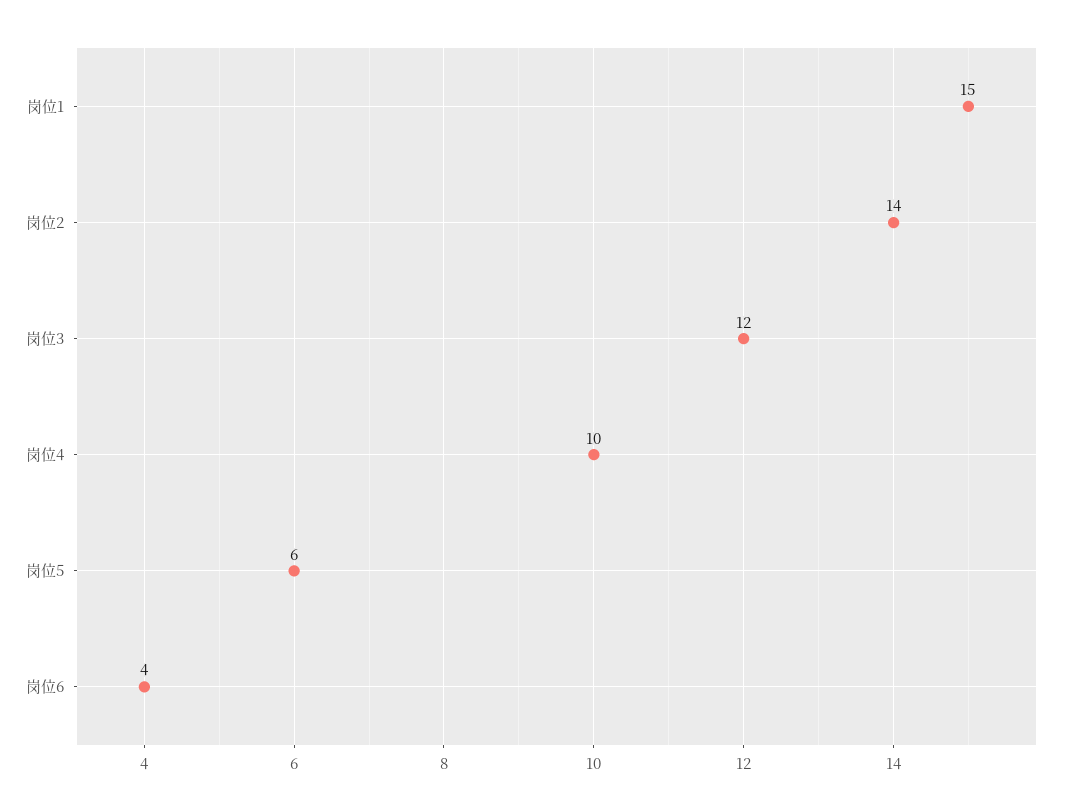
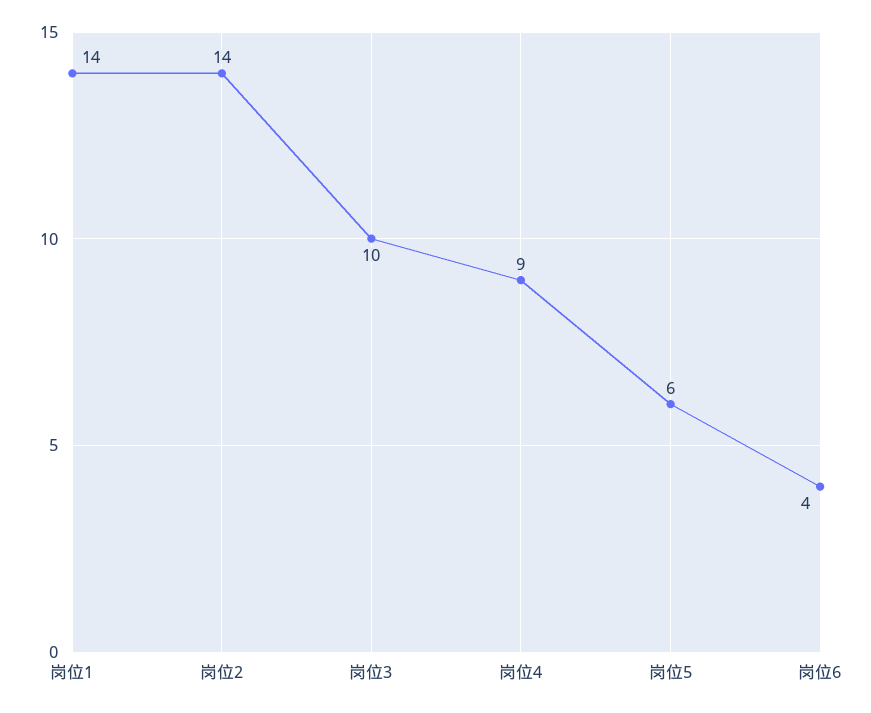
  {
-   "岗位1": 15,
+   "岗位1": 14,
    "岗位2": 14,
-   "岗位3": 12,
+   "岗位3": 10,
-   "岗位4": 10,
+   "岗位4": 9,
    "岗位5": 6,
    "岗位6": 4
  }

